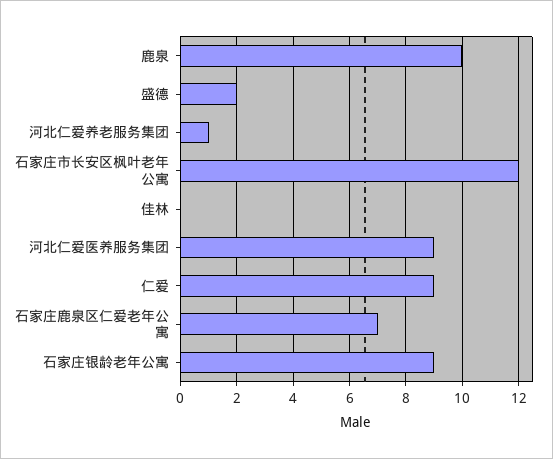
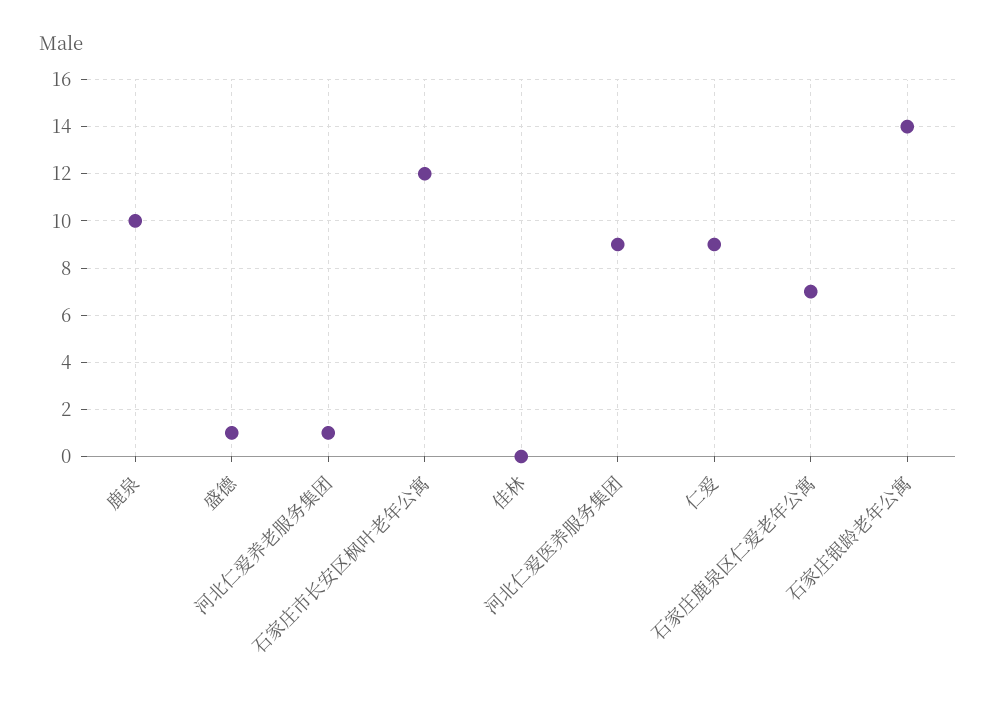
  {
    "鹿泉": 10,
-   "盛德": 2,
+   "盛德": 1,
    "河北仁爱养老服务集团": 1,
    "石家庄市长安区枫叶老年公寓": 12,
    "佳林": 0,
    "河北仁爱医养服务集团": 9,
    "仁爱": 9,
    "石家庄鹿泉区仁爱老年公寓": 7,
-   "石家庄银龄老年公寓": 9
+   "石家庄银龄老年公寓": 14
  }

